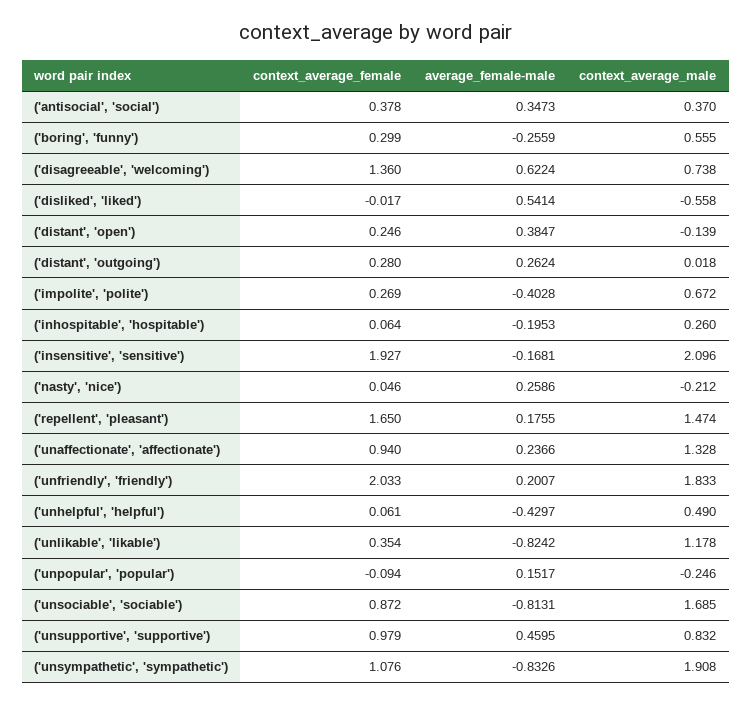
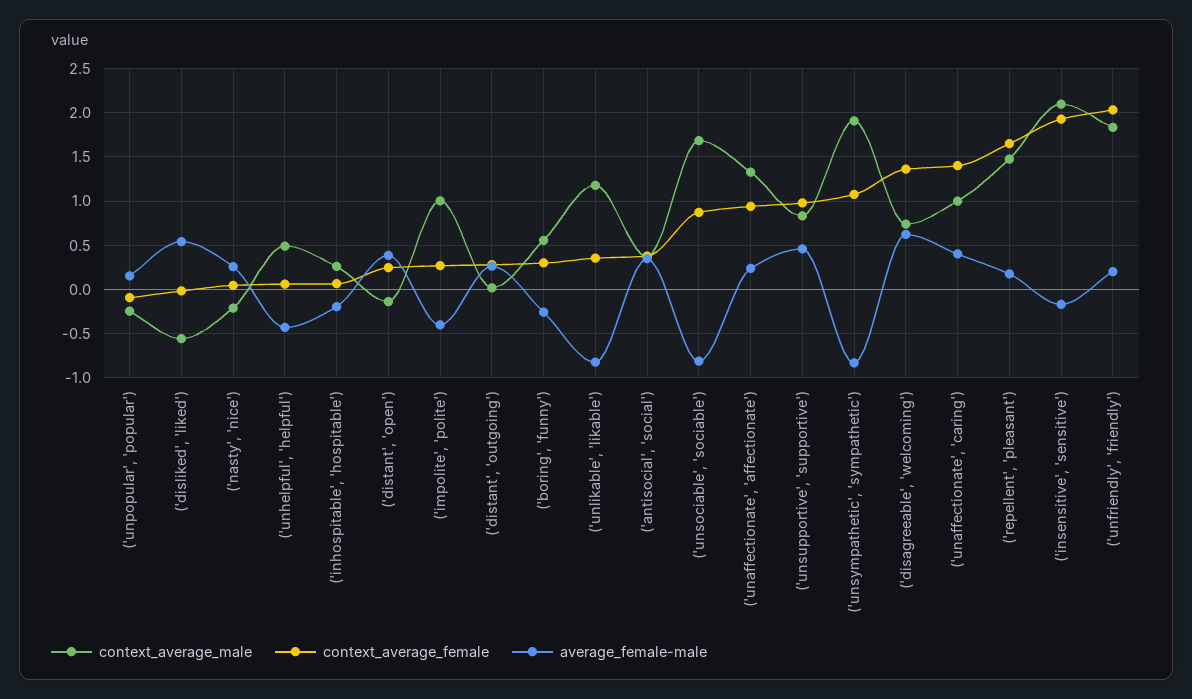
  {
    "context_average_female": {
      "('antisocial', 'social')": 0.378,
      "('boring', 'funny')": 0.299,
      "('disagreeable', 'welcoming')": 1.36,
      "('disliked', 'liked')": -0.017,
      "('distant', 'open')": 0.246,
      "('distant', 'outgoing')": 0.28,
      "('impolite', 'polite')": 0.269,
      "('inhospitable', 'hospitable')": 0.064,
      "('insensitive', 'sensitive')": 1.927,
      "('nasty', 'nice')": 0.046,
      "('repellent', 'pleasant')": 1.65,
      "('unaffectionate', 'affectionate')": 0.94,
      "('unfriendly', 'friendly')": 2.033,
      "('unhelpful', 'helpful')": 0.061,
      "('unlikable', 'likable')": 0.354,
      "('unpopular', 'popular')": -0.094,
      "('unsociable', 'sociable')": 0.872,
      "('unsupportive', 'supportive')": 0.979,
-     "('unsympathetic', 'sympathetic')": 1.076
+     "('unsympathetic', 'sympathetic')": 1.076,
+     "('unaffectionate', 'caring')": 1.4
    },
    "average_female-male": {
      "('antisocial', 'social')": 0.3473,
      "('boring', 'funny')": -0.2559,
      "('disagreeable', 'welcoming')": 0.6224,
      "('disliked', 'liked')": 0.5414,
      "('distant', 'open')": 0.3847,
      "('distant', 'outgoing')": 0.2624,
      "('impolite', 'polite')": -0.4028,
      "('inhospitable', 'hospitable')": -0.1953,
      "('insensitive', 'sensitive')": -0.1681,
      "('nasty', 'nice')": 0.2586,
      "('repellent', 'pleasant')": 0.1755,
      "('unaffectionate', 'affectionate')": 0.2366,
      "('unfriendly', 'friendly')": 0.2007,
      "('unhelpful', 'helpful')": -0.4297,
      "('unlikable', 'likable')": -0.8242,
      "('unpopular', 'popular')": 0.1517,
      "('unsociable', 'sociable')": -0.8131,
      "('unsupportive', 'supportive')": 0.4595,
-     "('unsympathetic', 'sympathetic')": -0.8326
+     "('unsympathetic', 'sympathetic')": -0.8326,
+     "('unaffectionate', 'caring')": 0.4
    },
    "context_average_male": {
      "('antisocial', 'social')": 0.37,
      "('boring', 'funny')": 0.555,
      "('disagreeable', 'welcoming')": 0.738,
      "('disliked', 'liked')": -0.558,
      "('distant', 'open')": -0.139,
      "('distant', 'outgoing')": 0.018,
-     "('impolite', 'polite')": 0.672,
+     "('impolite', 'polite')": 1,
      "('inhospitable', 'hospitable')": 0.26,
      "('insensitive', 'sensitive')": 2.096,
      "('nasty', 'nice')": -0.212,
      "('repellent', 'pleasant')": 1.474,
      "('unaffectionate', 'affectionate')": 1.328,
      "('unfriendly', 'friendly')": 1.833,
      "('unhelpful', 'helpful')": 0.49,
      "('unlikable', 'likable')": 1.178,
      "('unpopular', 'popular')": -0.246,
      "('unsociable', 'sociable')": 1.685,
      "('unsupportive', 'supportive')": 0.832,
-     "('unsympathetic', 'sympathetic')": 1.908
+     "('unsympathetic', 'sympathetic')": 1.908,
+     "('unaffectionate', 'caring')": 1
    }
  }

